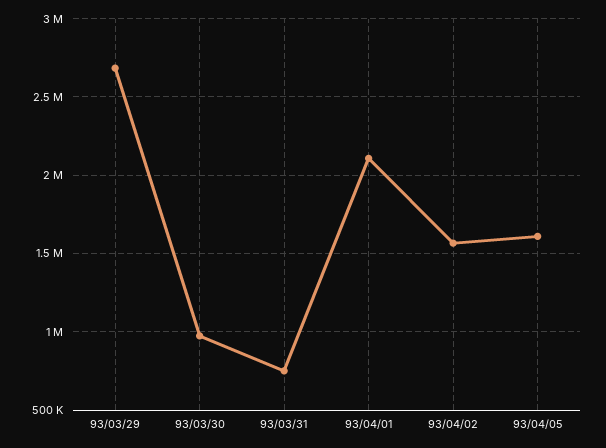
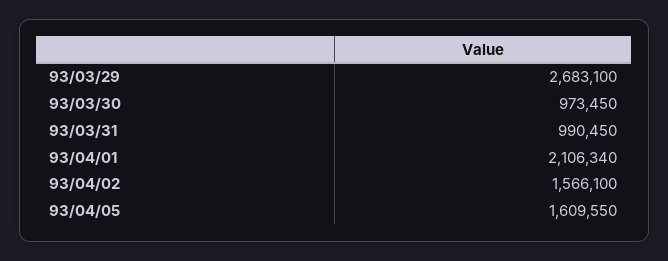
  {
    "93/03/29": 2683100,
    "93/03/30": 973450,
-   "93/03/31": 750000,
+   "93/03/31": 990450,
    "93/04/01": 2106340,
    "93/04/02": 1566100,
    "93/04/05": 1609550
  }

